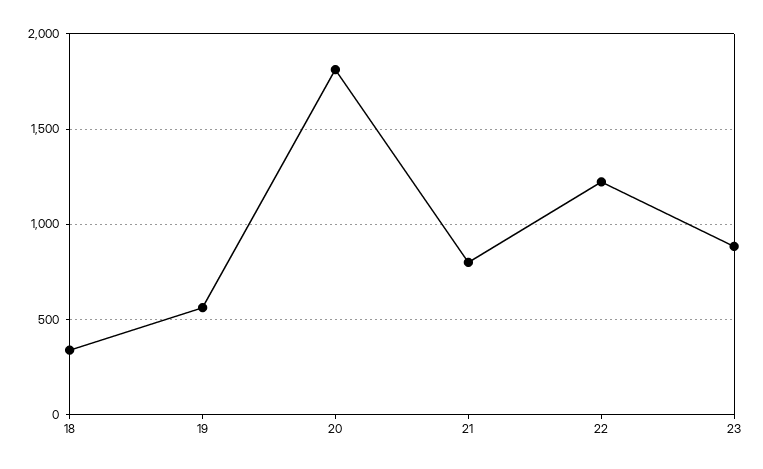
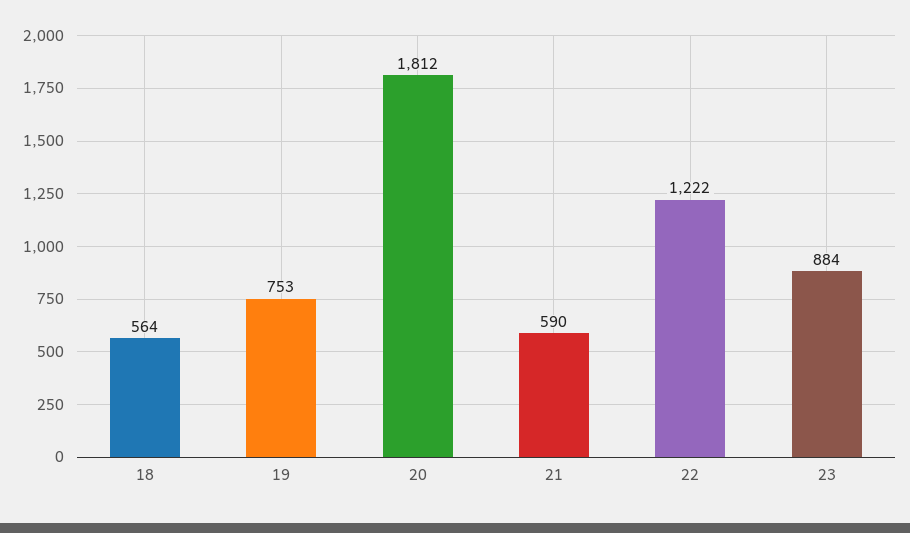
  {
-   "18": 350,
+   "18": 564,
-   "19": 550,
+   "19": 753,
    "20": 1812,
-   "21": 800,
+   "21": 590,
    "22": 1222,
    "23": 884
  }

